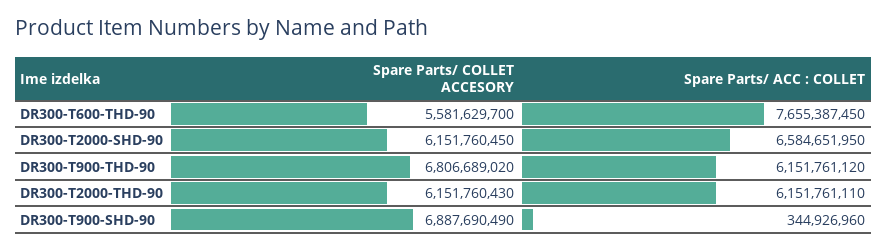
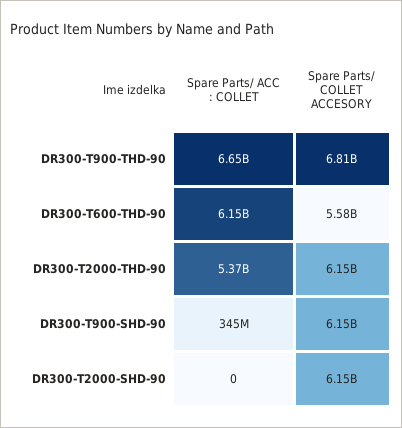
  {
    "Spare Parts/ COLLET ACCESORY": {
      "DR300-T600-THD-90": 5581629700,
      "DR300-T2000-SHD-90": 6151760450,
      "DR300-T900-THD-90": 6806689020,
      "DR300-T2000-THD-90": 6151760430,
-     "DR300-T900-SHD-90": 6887690490
+     "DR300-T900-SHD-90": 6150000000
    },
    "Spare Parts/ ACC : COLLET": {
-     "DR300-T600-THD-90": 7655387450,
+     "DR300-T600-THD-90": 6150000000,
-     "DR300-T2000-SHD-90": 6584651950,
+     "DR300-T2000-SHD-90": 0,
-     "DR300-T900-THD-90": 6151761120,
+     "DR300-T900-THD-90": 6650000000,
-     "DR300-T2000-THD-90": 6151761110,
+     "DR300-T2000-THD-90": 5370000000,
      "DR300-T900-SHD-90": 344926960
    }
  }

